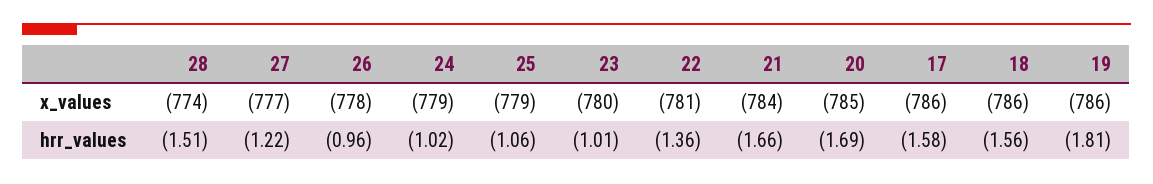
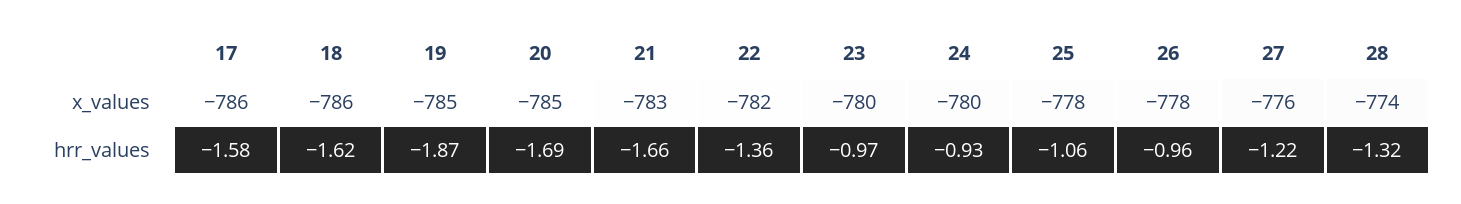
  {
    "28": {
      "x_values": -774,
-     "hrr_values": -1.51
+     "hrr_values": -1.32
    },
    "27": {
-     "x_values": -777,
+     "x_values": -776,
      "hrr_values": -1.22
    },
    "26": {
      "x_values": -778,
      "hrr_values": -0.96
    },
    "24": {
-     "x_values": -779,
+     "x_values": -780,
-     "hrr_values": -1.02
+     "hrr_values": -0.93
    },
    "25": {
-     "x_values": -779,
+     "x_values": -778,
      "hrr_values": -1.06
    },
    "23": {
      "x_values": -780,
-     "hrr_values": -1.01
+     "hrr_values": -0.97
    },
    "22": {
-     "x_values": -781,
+     "x_values": -782,
      "hrr_values": -1.36
    },
    "21": {
-     "x_values": -784,
+     "x_values": -783,
      "hrr_values": -1.66
    },
    "20": {
      "x_values": -785,
      "hrr_values": -1.69
    },
    "17": {
      "x_values": -786,
      "hrr_values": -1.58
    },
    "18": {
      "x_values": -786,
-     "hrr_values": -1.56
+     "hrr_values": -1.62
    },
    "19": {
-     "x_values": -786,
+     "x_values": -785,
-     "hrr_values": -1.81
+     "hrr_values": -1.87
    }
  }

